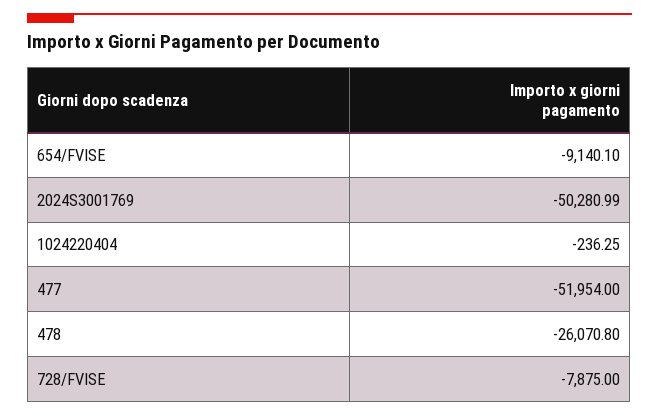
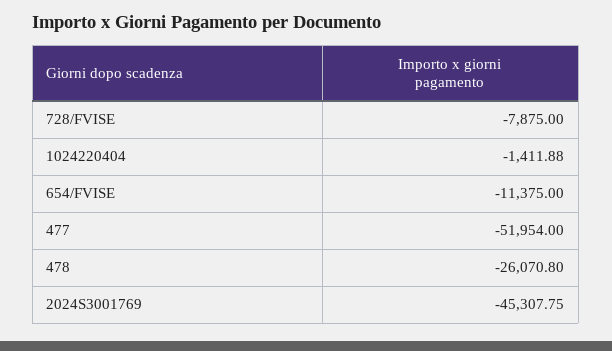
  {
-   "654/FVISE": -9140.1,
+   "654/FVISE": -11375,
-   "2024S3001769": -50280.99,
+   "2024S3001769": -45307.75,
-   "1024220404": -236.25,
+   "1024220404": -1411.88,
    "477": -51954,
    "478": -26070.8,
    "728/FVISE": -7875
  }

